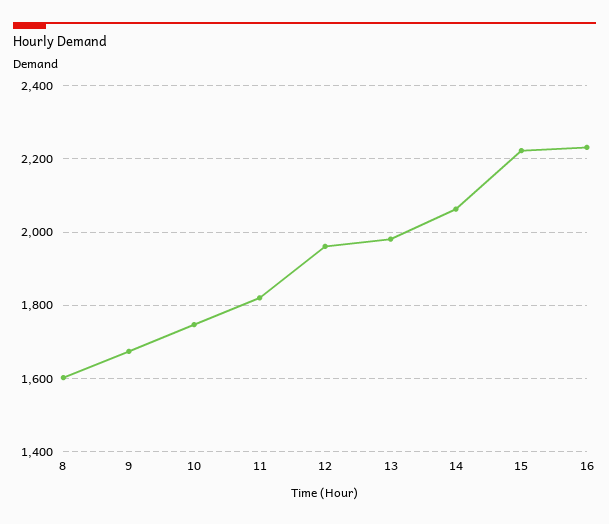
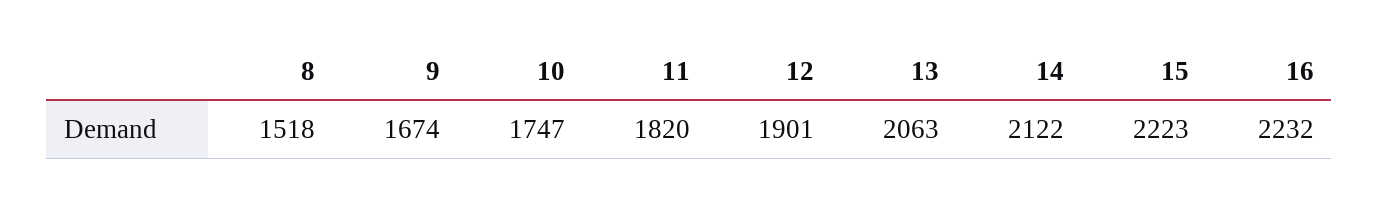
  {
-   "8": 1600,
+   "8": 1518,
    "9": 1674,
    "10": 1747,
    "11": 1820,
-   "12": 1960,
+   "12": 1901,
-   "13": 1980,
+   "13": 2063,
-   "14": 2060,
+   "14": 2122,
    "15": 2223,
    "16": 2232
  }

